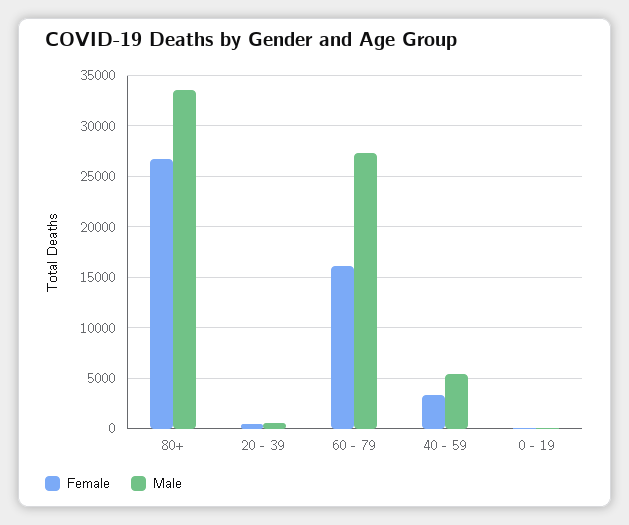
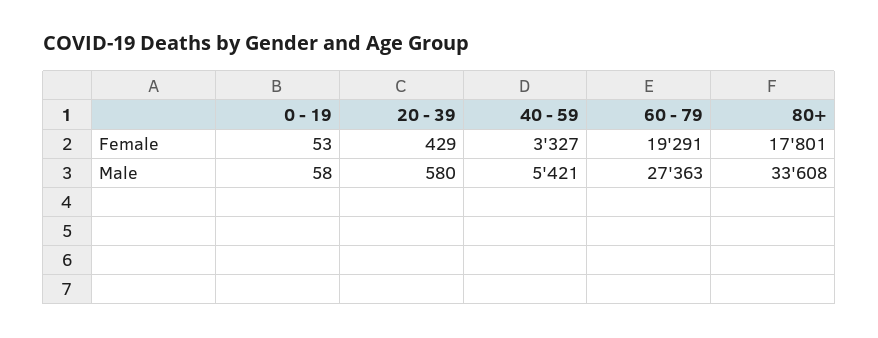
  {
    "Female": {
-     "80+": 27000,
+     "80+": 17801,
      "20 - 39": 429,
-     "60 - 79": 16000,
+     "60 - 79": 19291,
      "40 - 59": 3327,
      "0 - 19": 53
    },
    "Male": {
      "80+": 33608,
      "20 - 39": 580,
      "60 - 79": 27363,
      "40 - 59": 5421,
      "0 - 19": 58
    }
  }

